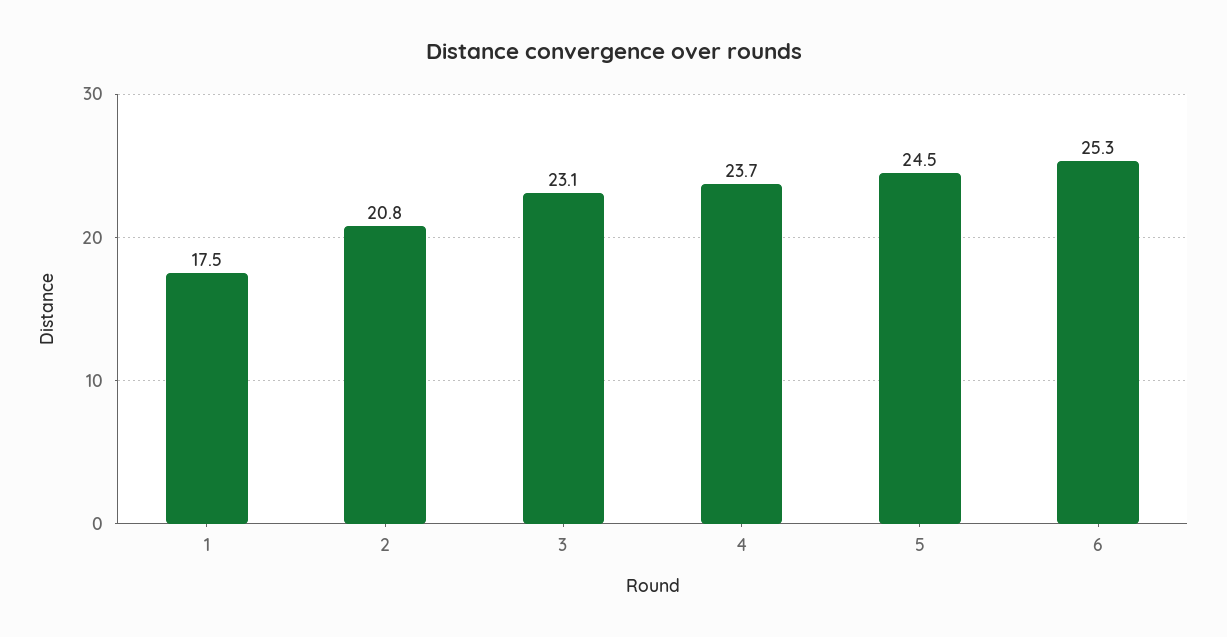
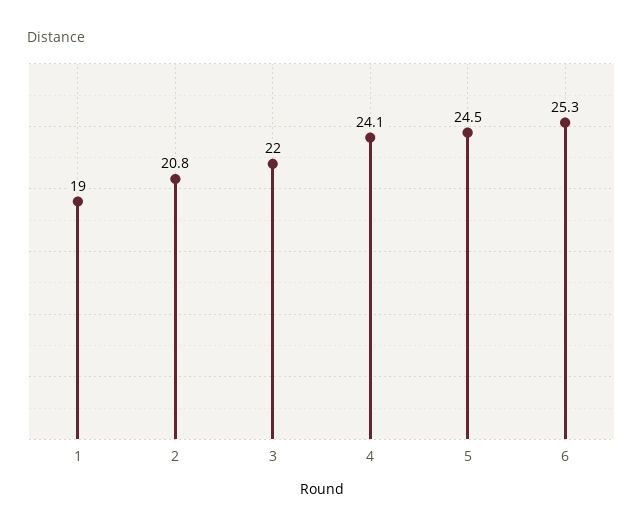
  {
-   "1": 17.5,
+   "1": 19,
    "2": 20.8,
-   "3": 23.1,
+   "3": 22,
-   "4": 23.7,
+   "4": 24.1,
    "5": 24.5,
    "6": 25.3
  }

